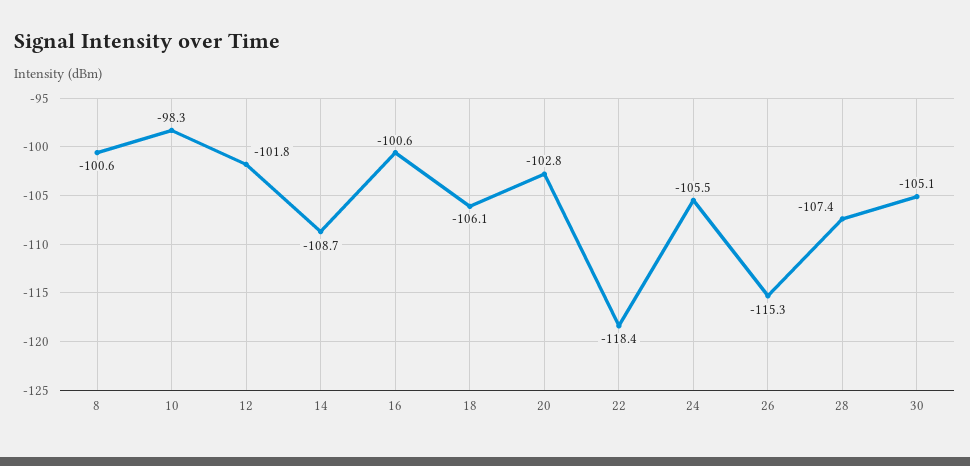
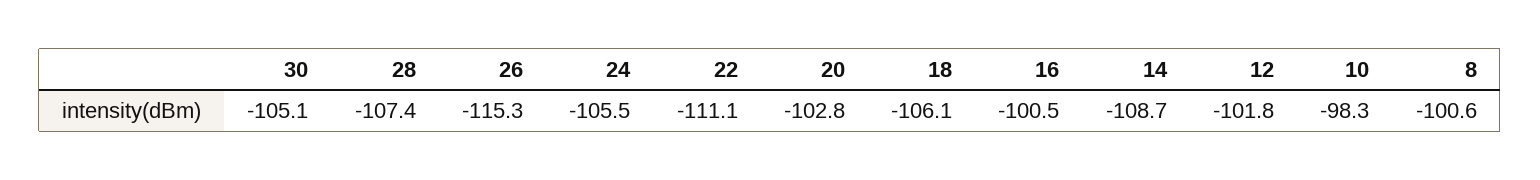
  {
    "8": -100.6,
    "10": -98.3,
    "12": -101.8,
    "14": -108.7,
-   "16": -100.6,
+   "16": -100.5,
    "18": -106.1,
    "20": -102.8,
-   "22": -118.4,
+   "22": -111.1,
    "24": -105.5,
    "26": -115.3,
    "28": -107.4,
    "30": -105.1
  }

